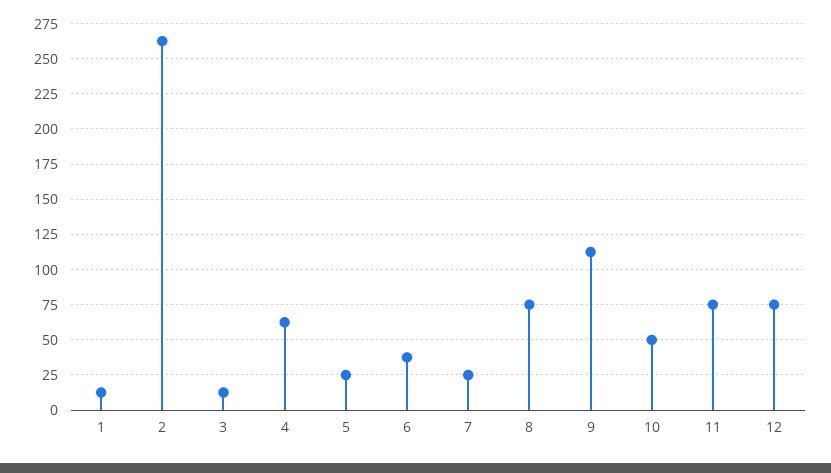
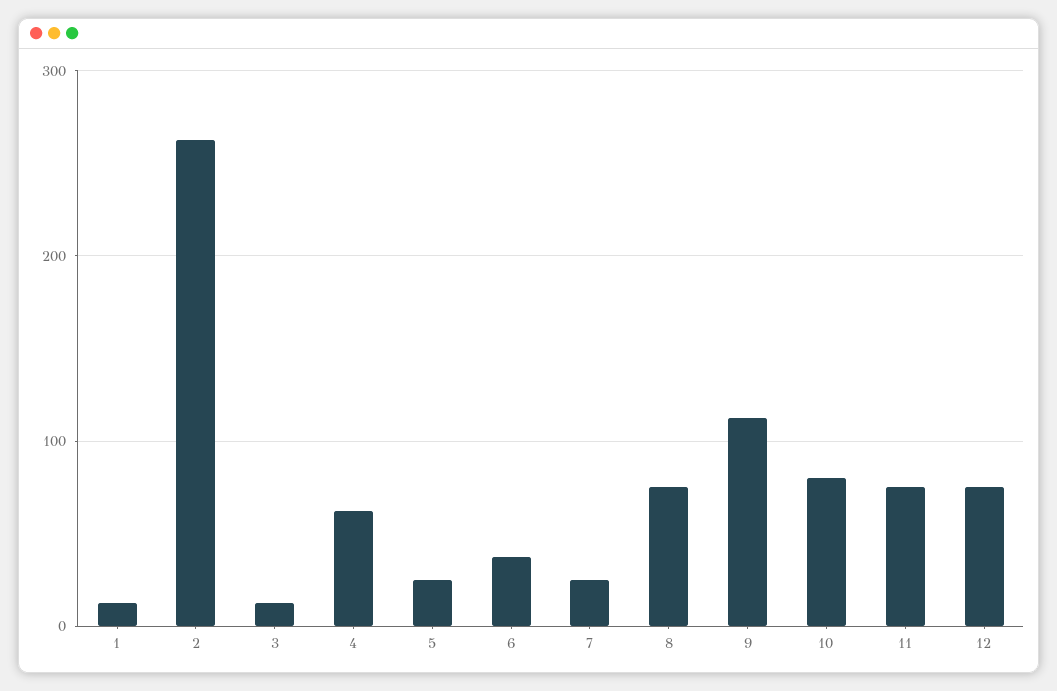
  {
    "1": 15,
    "2": 265,
    "3": 15,
    "4": 65,
    "5": 25,
    "6": 40,
    "7": 25,
    "8": 75,
    "9": 110,
-   "10": 50,
+   "10": 80,
    "11": 75,
    "12": 75
  }

